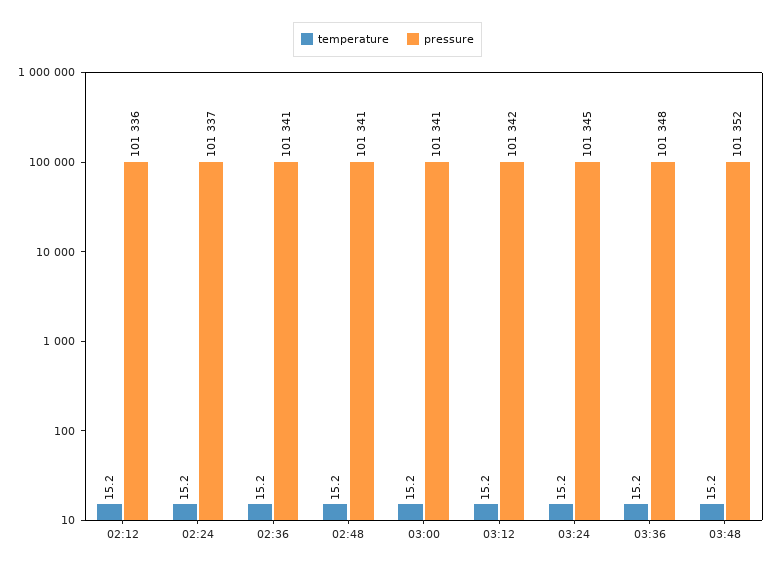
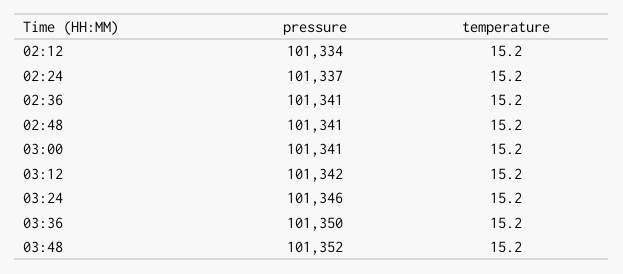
  {
    "temperature": {
      "02:12": 15.2,
      "02:24": 15.2,
      "02:36": 15.2,
      "02:48": 15.2,
      "03:00": 15.2,
      "03:12": 15.2,
      "03:24": 15.2,
      "03:36": 15.2,
      "03:48": 15.2
    },
    "pressure": {
-     "02:12": 101336,
+     "02:12": 101334,
      "02:24": 101337,
      "02:36": 101341,
      "02:48": 101341,
      "03:00": 101341,
      "03:12": 101342,
-     "03:24": 101345,
+     "03:24": 101346,
-     "03:36": 101348,
+     "03:36": 101350,
      "03:48": 101352
    }
  }

